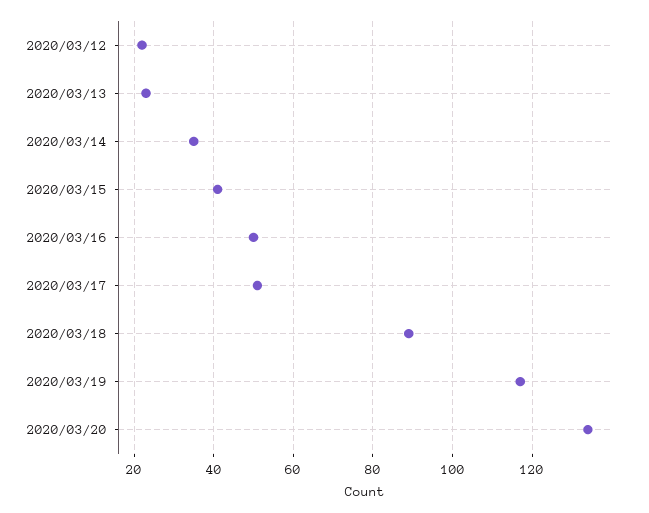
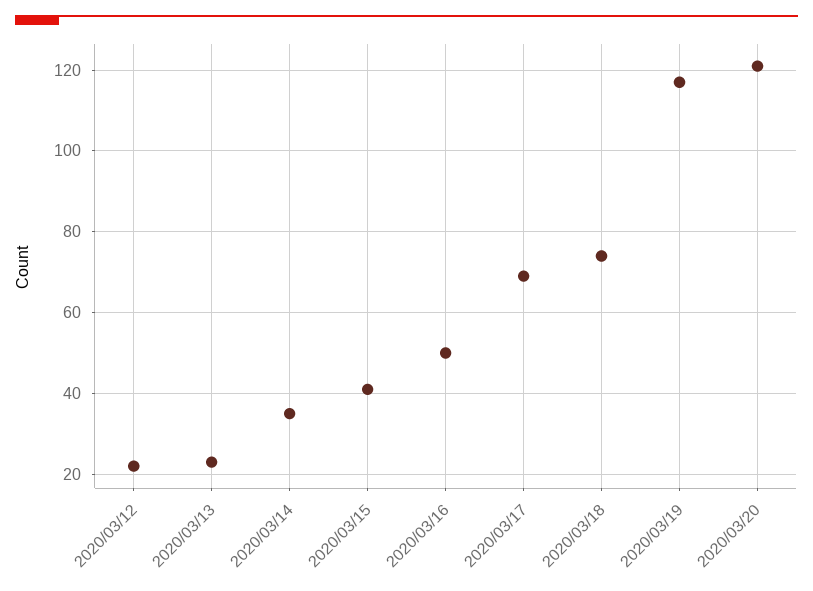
  {
    "2020/03/12": 20,
    "2020/03/13": 25,
    "2020/03/14": 35,
    "2020/03/15": 40,
    "2020/03/16": 50,
-   "2020/03/17": 50,
+   "2020/03/17": 70,
-   "2020/03/18": 90,
+   "2020/03/18": 75,
    "2020/03/19": 115,
-   "2020/03/20": 135
+   "2020/03/20": 120
  }

